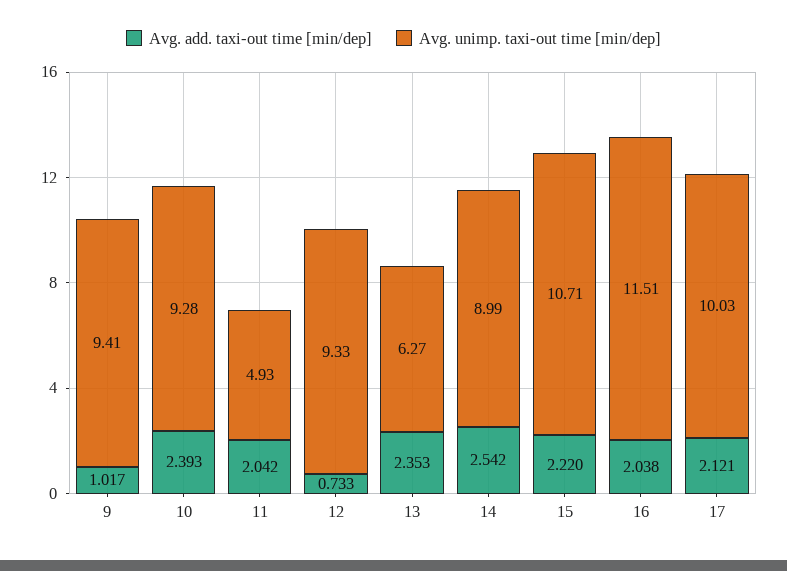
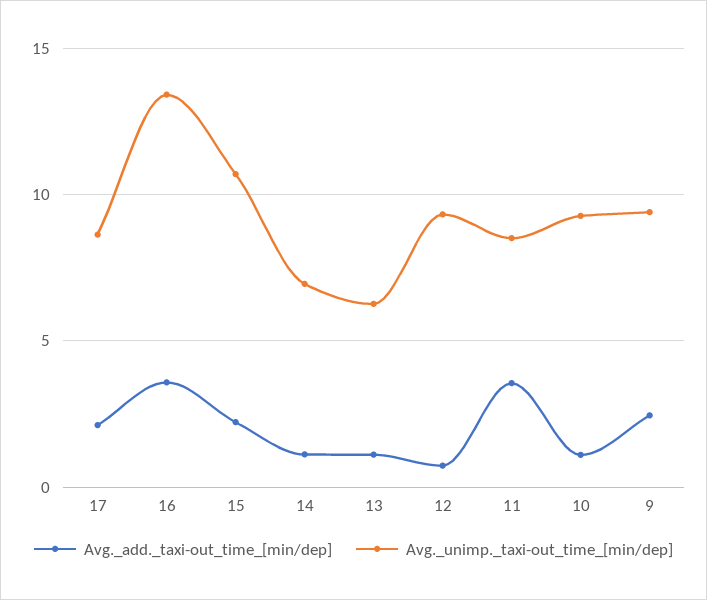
  {
    "Avg. add. taxi-out time [min/dep]": {
-     "9": 1.017,
+     "9": 2.5,
-     "10": 2.393,
+     "10": 1,
-     "11": 2.042,
+     "11": 3.5,
      "12": 0.733,
-     "13": 2.353,
+     "13": 1,
-     "14": 2.542,
+     "14": 1,
      "15": 2.22,
-     "16": 2.038,
+     "16": 3.5,
      "17": 2.121
    },
    "Avg. unimp. taxi-out time [min/dep]": {
      "9": 9.41,
      "10": 9.28,
-     "11": 4.93,
+     "11": 8.5,
      "12": 9.33,
      "13": 6.27,
-     "14": 8.99,
+     "14": 7,
      "15": 10.71,
-     "16": 11.51,
+     "16": 13.5,
-     "17": 10.03
+     "17": 8.5
    }
  }

